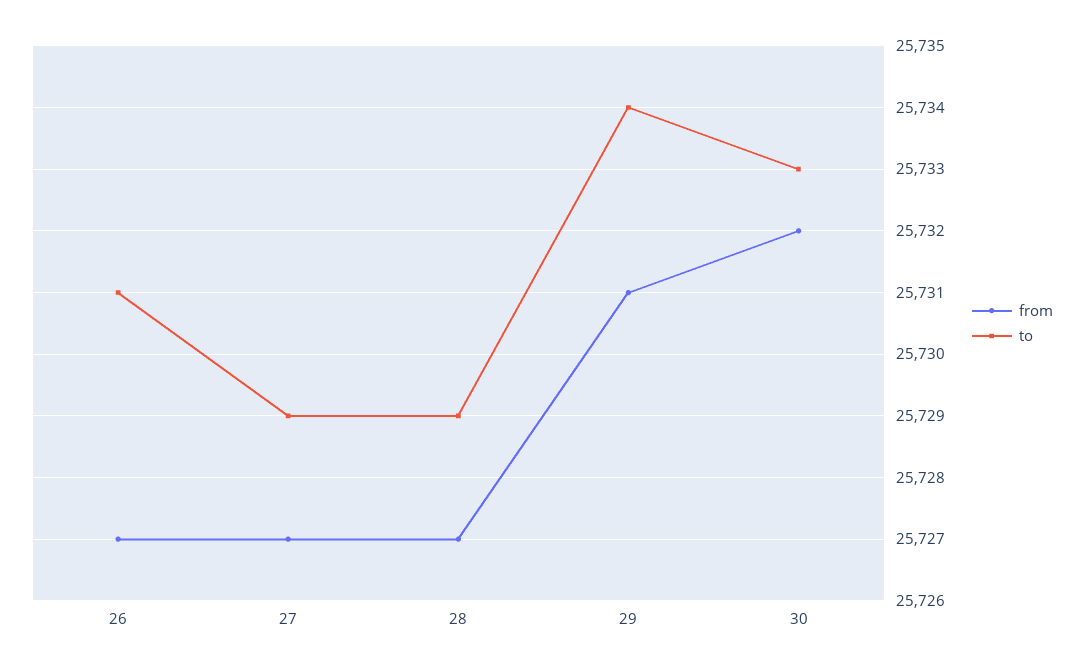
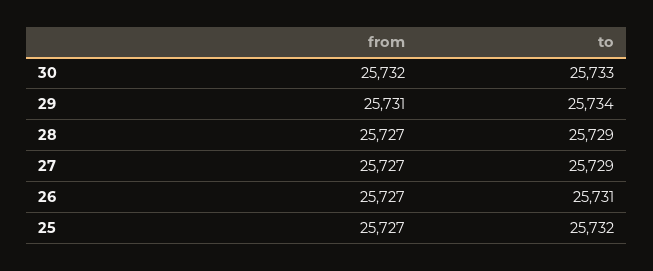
  {
    "from": {
      "26": 25727,
      "27": 25727,
      "28": 25727,
      "29": 25731,
-     "30": 25732
+     "30": 25732,
+     "25": 25727
    },
    "to": {
      "26": 25731,
      "27": 25729,
      "28": 25729,
      "29": 25734,
-     "30": 25733
+     "30": 25733,
+     "25": 25732
    }
  }

